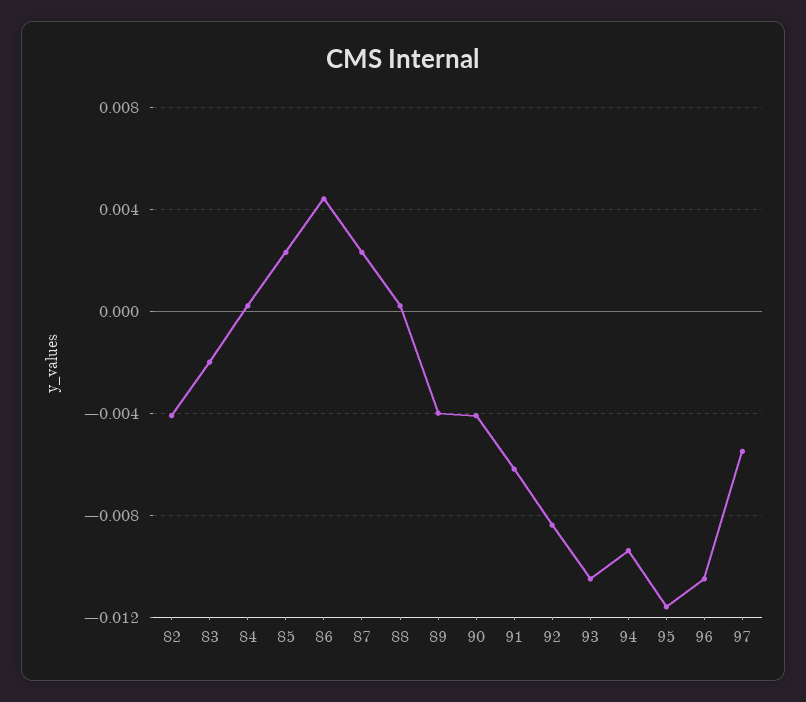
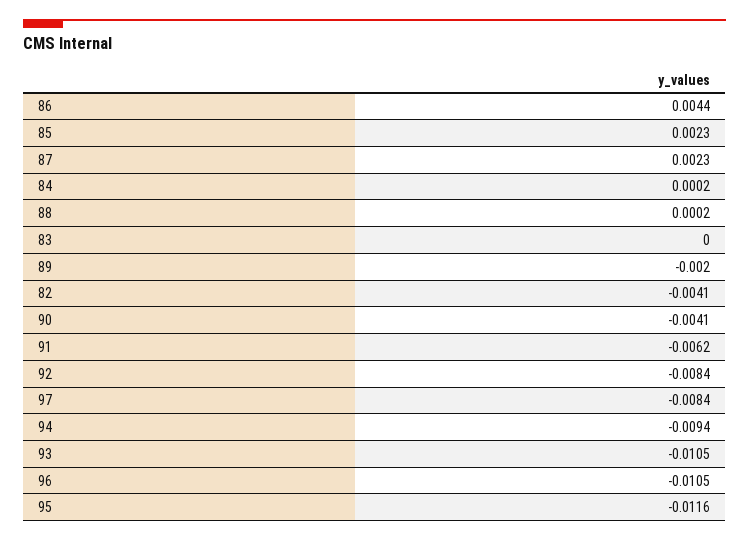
  {
    "82": -0.0041,
-   "83": -0.002,
+   "83": 0,
    "84": 0.0002,
    "85": 0.0023,
    "86": 0.0044,
    "87": 0.0023,
    "88": 0.0002,
-   "89": -0.004,
+   "89": -0.002,
    "90": -0.0041,
    "91": -0.0062,
    "92": -0.0084,
    "93": -0.0105,
    "94": -0.0094,
    "95": -0.0116,
    "96": -0.0105,
-   "97": -0.0055
+   "97": -0.0084
  }

